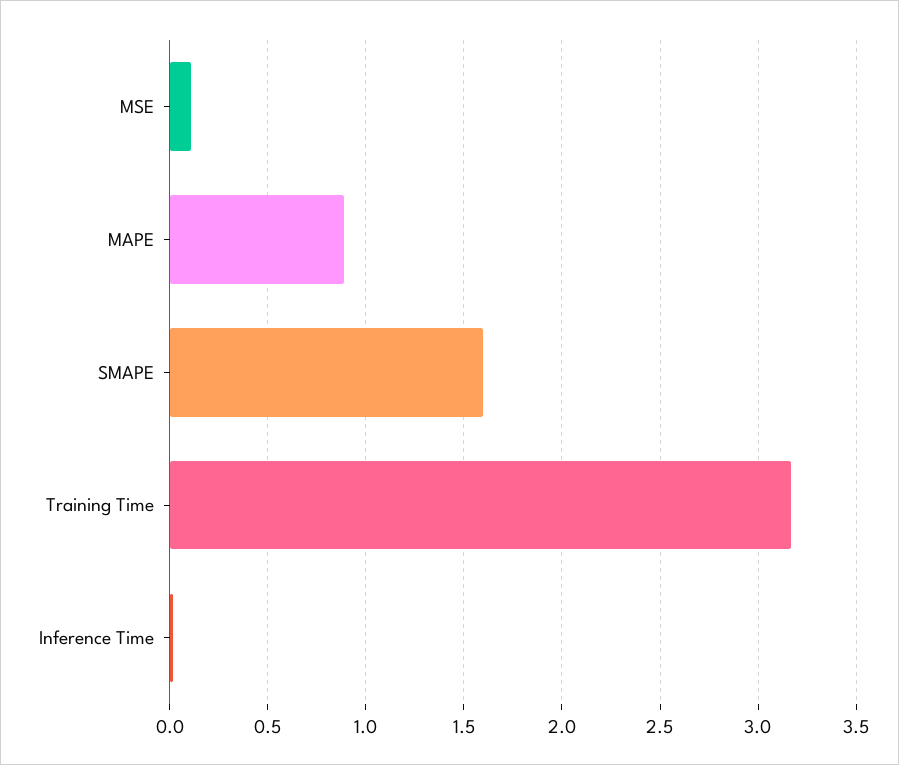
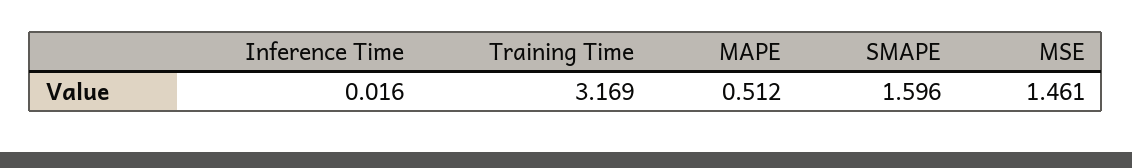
  {
-   "MSE": 0.1,
+   "MSE": 1.461,
-   "MAPE": 0.9,
+   "MAPE": 0.512,
    "SMAPE": 1.596,
    "Training Time": 3.169,
    "Inference Time": 0.016
  }

